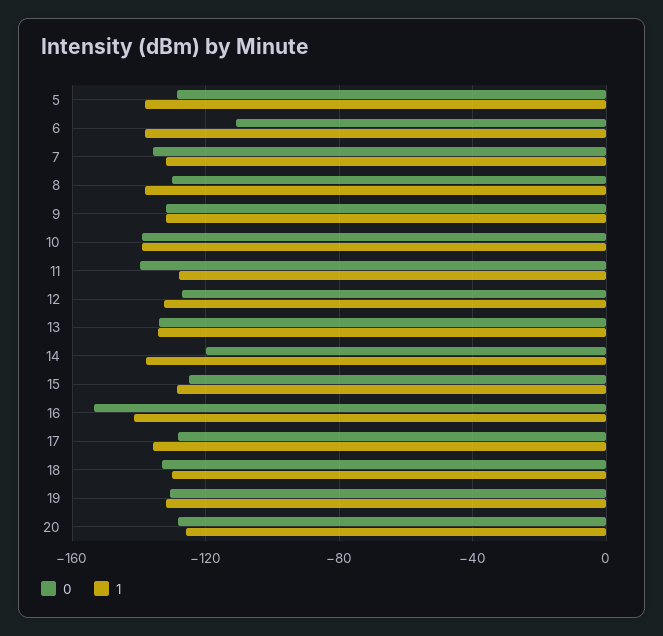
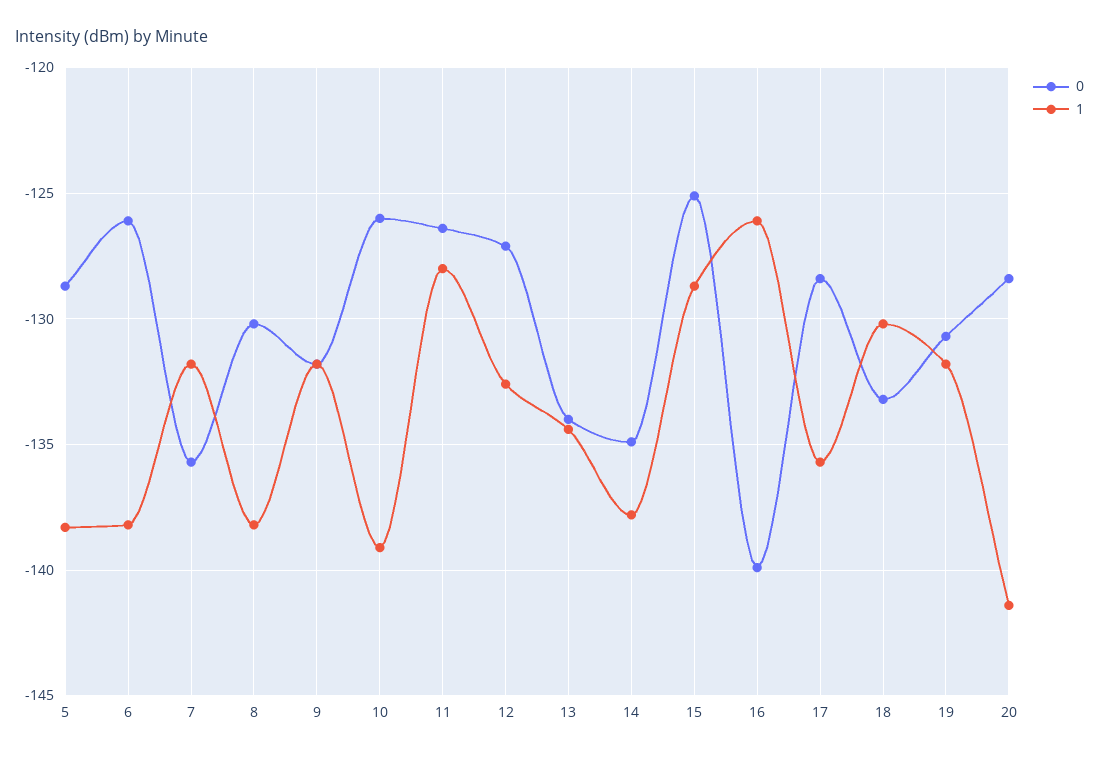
  {
    "0": {
      "5": -128.5,
-     "6": -110,
+     "6": -126,
      "7": -135.5,
      "8": -130,
      "9": -132,
-     "10": -140,
+     "10": -126,
-     "11": -140,
+     "11": -126.5,
      "12": -127,
      "13": -134,
-     "14": -120,
+     "14": -135,
      "15": -125,
-     "16": -155,
+     "16": -140,
      "17": -128.5,
      "18": -133,
      "19": -130.5,
      "20": -128.5
    },
    "1": {
      "5": -138.5,
      "6": -138,
      "7": -132,
      "8": -138,
      "9": -132,
      "10": -139,
      "11": -128,
      "12": -132.5,
      "13": -134.5,
      "14": -138,
      "15": -128.5,
-     "16": -140,
+     "16": -126,
      "17": -135.5,
      "18": -130,
      "19": -132,
-     "20": -125
+     "20": -141.5
    }
  }

